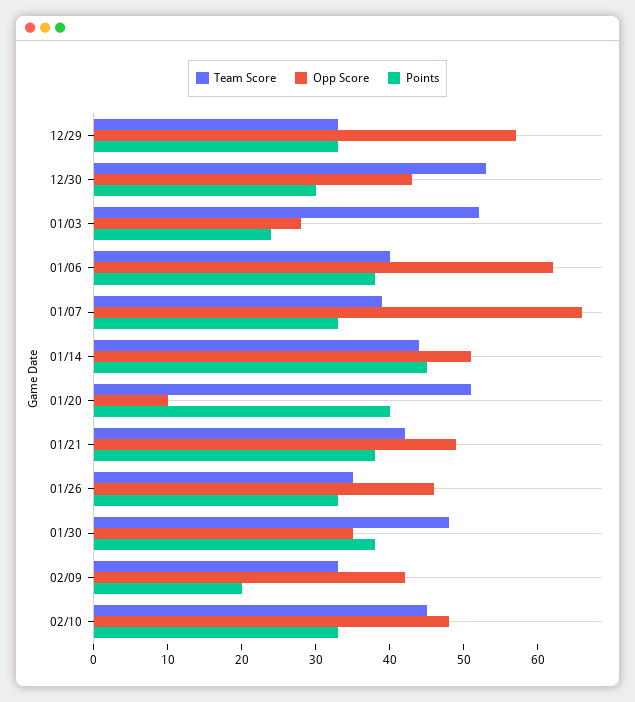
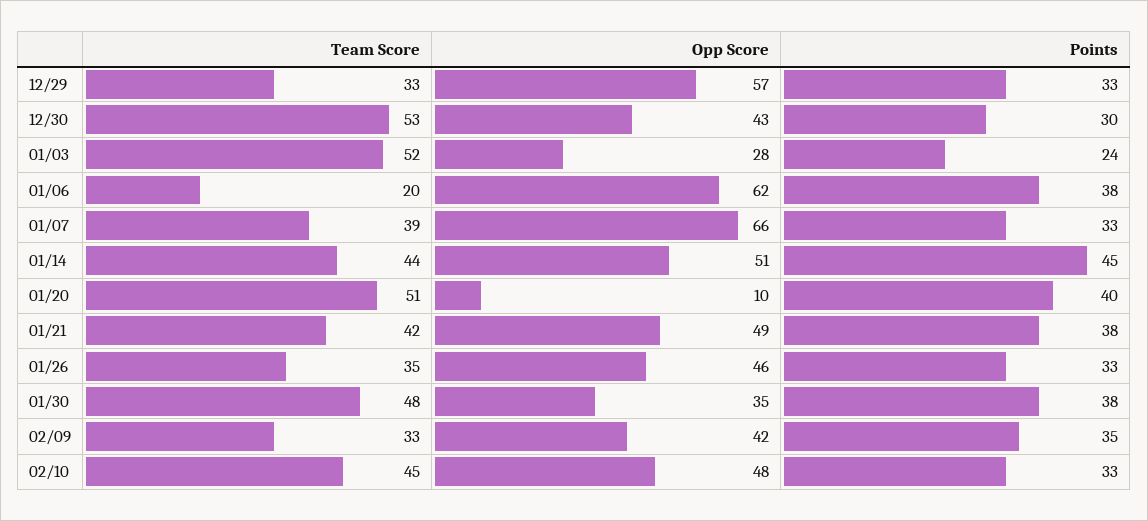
  {
    "Team Score": {
      "12/29": 33,
      "12/30": 53,
      "01/03": 52,
-     "01/06": 40,
+     "01/06": 20,
      "01/07": 39,
      "01/14": 44,
      "01/20": 51,
      "01/21": 42,
      "01/26": 35,
      "01/30": 48,
      "02/09": 33,
      "02/10": 45
    },
    "Opp Score": {
      "12/29": 57,
      "12/30": 43,
      "01/03": 28,
      "01/06": 62,
      "01/07": 66,
      "01/14": 51,
      "01/20": 10,
      "01/21": 49,
      "01/26": 46,
      "01/30": 35,
      "02/09": 42,
      "02/10": 48
    },
    "Points": {
      "12/29": 33,
      "12/30": 30,
      "01/03": 24,
      "01/06": 38,
      "01/07": 33,
      "01/14": 45,
      "01/20": 40,
      "01/21": 38,
      "01/26": 33,
      "01/30": 38,
-     "02/09": 20,
+     "02/09": 35,
      "02/10": 33
    }
  }

